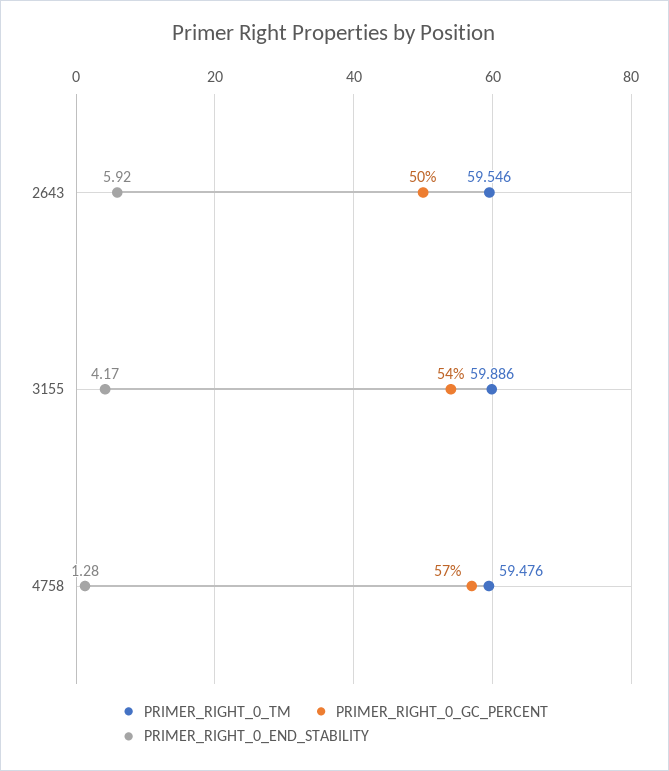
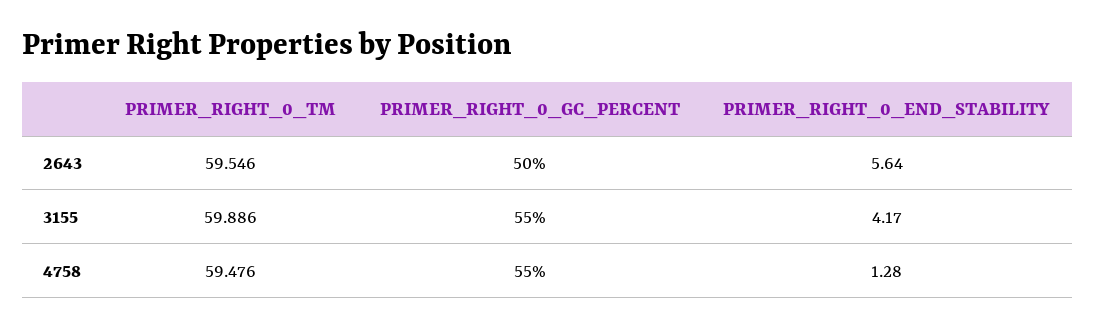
  {
    "PRIMER_RIGHT_0_TM": {
      "2643": 59.546,
      "3155": 59.886,
      "4758": 59.476
    },
    "PRIMER_RIGHT_0_GC_PERCENT": {
      "2643": 50,
-     "3155": 54,
+     "3155": 55,
-     "4758": 57
+     "4758": 55
    },
    "PRIMER_RIGHT_0_END_STABILITY": {
-     "2643": 5.92,
+     "2643": 5.64,
      "3155": 4.17,
      "4758": 1.28
    }
  }

